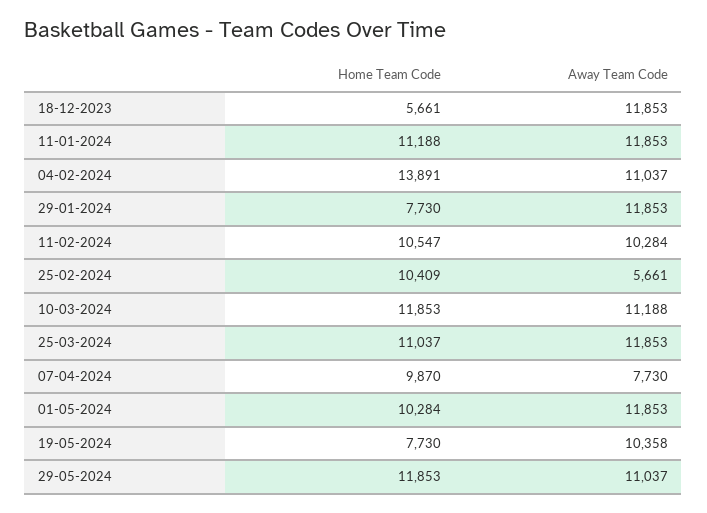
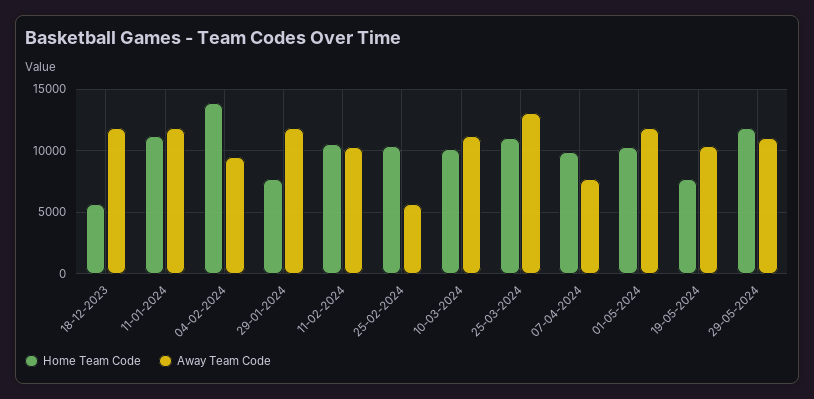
  {
    "Home Team Code": {
      "18-12-2023": 5661,
      "11-01-2024": 11188,
      "04-02-2024": 13891,
      "29-01-2024": 7730,
      "11-02-2024": 10547,
      "25-02-2024": 10409,
-     "10-03-2024": 11853,
+     "10-03-2024": 10000,
      "25-03-2024": 11037,
      "07-04-2024": 9870,
      "01-05-2024": 10284,
      "19-05-2024": 7730,
      "29-05-2024": 11853
    },
    "Away Team Code": {
      "18-12-2023": 11853,
      "11-01-2024": 11853,
-     "04-02-2024": 11037,
+     "04-02-2024": 9500,
      "29-01-2024": 11853,
      "11-02-2024": 10284,
      "25-02-2024": 5661,
      "10-03-2024": 11188,
-     "25-03-2024": 11853,
+     "25-03-2024": 13000,
      "07-04-2024": 7730,
      "01-05-2024": 11853,
      "19-05-2024": 10358,
      "29-05-2024": 11037
    }
  }

